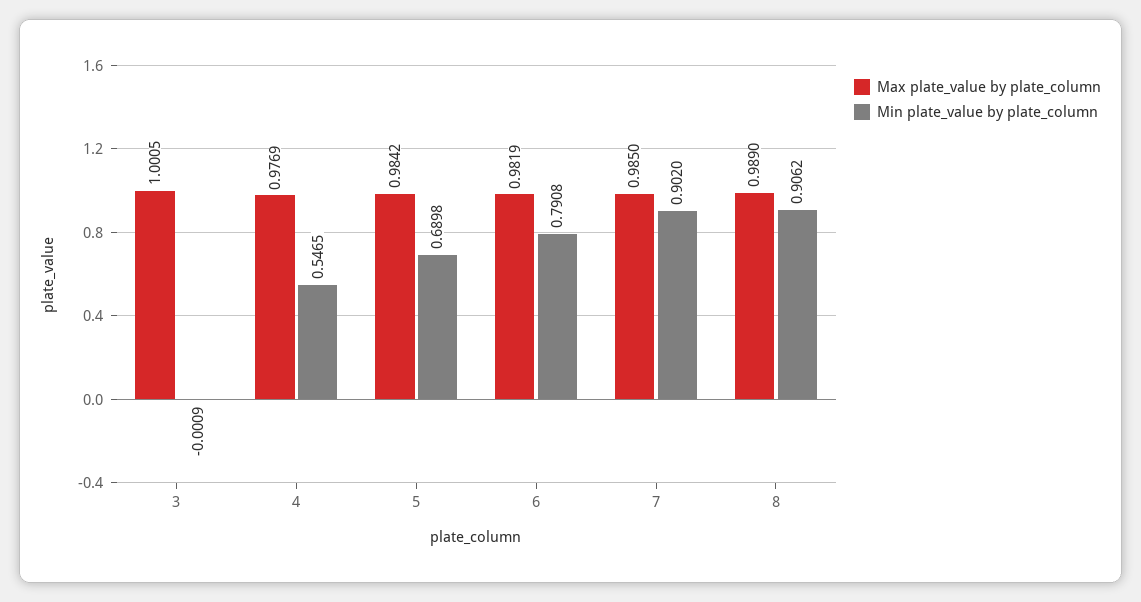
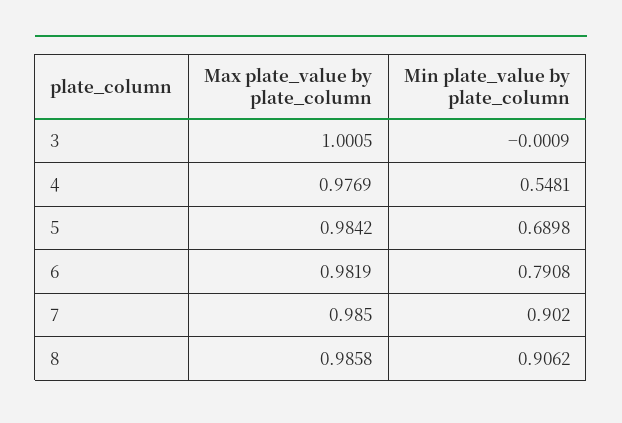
  {
    "Max plate_value by plate_column": {
      "3": 1.0005,
      "4": 0.9769,
      "5": 0.9842,
      "6": 0.9819,
      "7": 0.985,
-     "8": 0.989
+     "8": 0.9858
    },
    "Min plate_value by plate_column": {
      "3": -0.0009,
-     "4": 0.5465,
+     "4": 0.5481,
      "5": 0.6898,
      "6": 0.7908,
      "7": 0.902,
      "8": 0.9062
    }
  }

